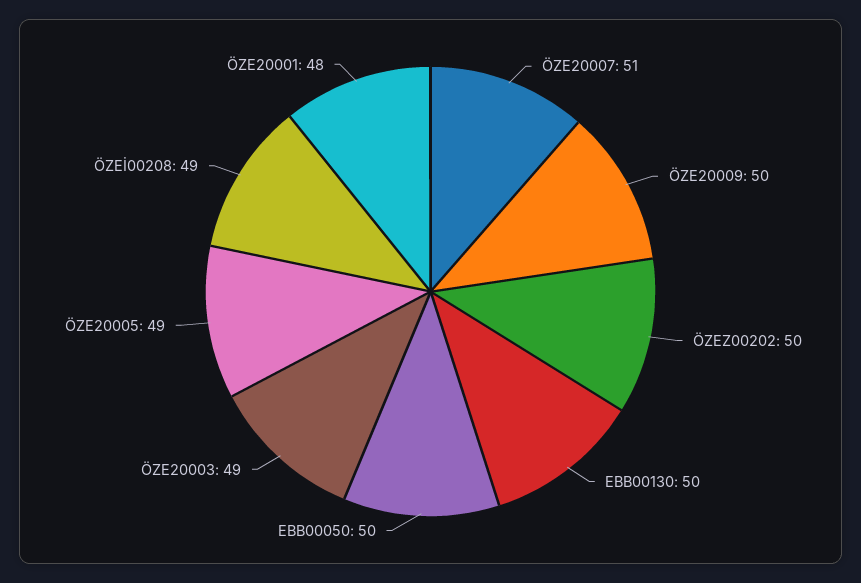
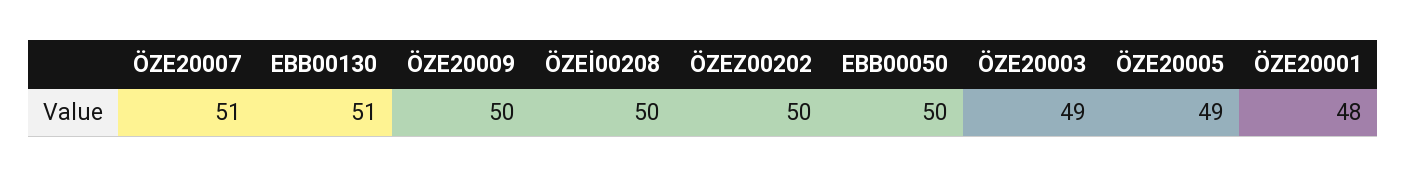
  {
    "ÖZE20007": 51,
    "ÖZE20009": 50,
    "ÖZEZ00202": 50,
-   "EBB00130": 50,
+   "EBB00130": 51,
    "EBB00050": 50,
    "ÖZE20003": 49,
    "ÖZE20005": 49,
-   "ÖZEİ00208": 49,
+   "ÖZEİ00208": 50,
    "ÖZE20001": 48
  }

